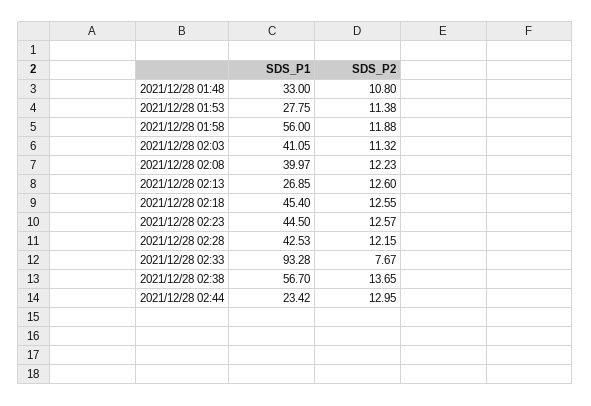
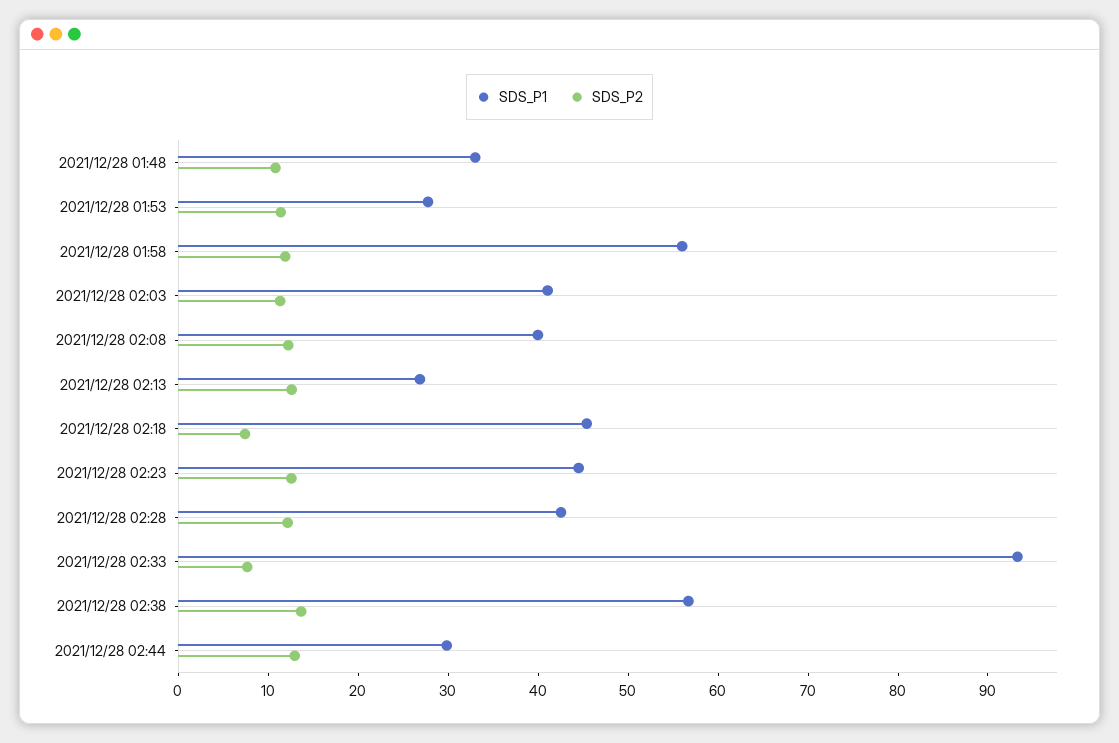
  {
    "SDS_P1": {
      "2021/12/28 01:48": 33,
      "2021/12/28 01:53": 27.75,
      "2021/12/28 01:58": 56,
      "2021/12/28 02:03": 41.05,
      "2021/12/28 02:08": 39.97,
      "2021/12/28 02:13": 26.85,
      "2021/12/28 02:18": 45.4,
      "2021/12/28 02:23": 44.5,
      "2021/12/28 02:28": 42.53,
      "2021/12/28 02:33": 93.28,
      "2021/12/28 02:38": 56.7,
-     "2021/12/28 02:44": 23.42
+     "2021/12/28 02:44": 30
    },
    "SDS_P2": {
      "2021/12/28 01:48": 10.8,
      "2021/12/28 01:53": 11.38,
      "2021/12/28 01:58": 11.88,
      "2021/12/28 02:03": 11.32,
      "2021/12/28 02:08": 12.23,
      "2021/12/28 02:13": 12.6,
-     "2021/12/28 02:18": 12.55,
+     "2021/12/28 02:18": 8,
      "2021/12/28 02:23": 12.57,
      "2021/12/28 02:28": 12.15,
      "2021/12/28 02:33": 7.67,
      "2021/12/28 02:38": 13.65,
      "2021/12/28 02:44": 12.95
    }
  }

